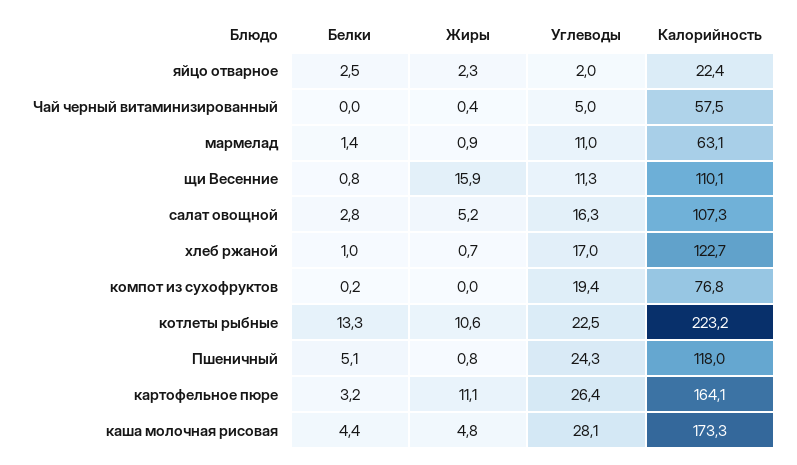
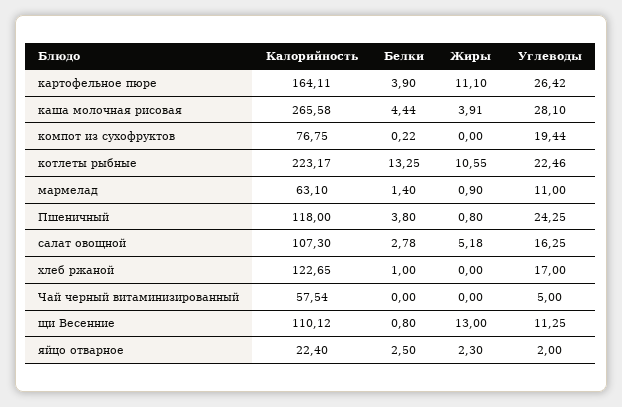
  {
    "Белки": {
      "яйцо отварное": 2.5,
      "Чай черный витаминизированный": 0,
      "мармелад": 1.4,
      "щи Весенние": 0.8,
      "салат овощной": 2.78,
      "хлеб ржаной": 1,
      "компот из сухофруктов": 0.22,
      "котлеты рыбные": 13.25,
-     "Пшеничный": 5.1,
+     "Пшеничный": 3.8,
-     "картофельное пюре": 3.2,
+     "картофельное пюре": 3.9,
      "каша молочная рисовая": 4.44
    },
    "Жиры": {
      "яйцо отварное": 2.3,
-     "Чай черный витаминизированный": 0.4,
+     "Чай черный витаминизированный": 0,
      "мармелад": 0.9,
-     "щи Весенние": 15.9,
+     "щи Весенние": 13,
      "салат овощной": 5.18,
-     "хлеб ржаной": 0.7,
+     "хлеб ржаной": 0,
      "компот из сухофруктов": 0,
      "котлеты рыбные": 10.55,
      "Пшеничный": 0.8,
      "картофельное пюре": 11.1,
-     "каша молочная рисовая": 4.8
+     "каша молочная рисовая": 3.91
    },
    "Углеводы": {
      "яйцо отварное": 2,
      "Чай черный витаминизированный": 5,
      "мармелад": 11,
      "щи Весенние": 11.25,
      "салат овощной": 16.25,
      "хлеб ржаной": 17,
      "компот из сухофруктов": 19.44,
      "котлеты рыбные": 22.46,
      "Пшеничный": 24.25,
      "картофельное пюре": 26.42,
      "каша молочная рисовая": 28.1
    },
    "Калорийность": {
      "яйцо отварное": 22.4,
      "Чай черный витаминизированный": 57.54,
      "мармелад": 63.1,
      "щи Весенние": 110.12,
      "салат овощной": 107.3,
      "хлеб ржаной": 122.65,
      "компот из сухофруктов": 76.75,
      "котлеты рыбные": 223.17,
      "Пшеничный": 118,
      "картофельное пюре": 164.11,
-     "каша молочная рисовая": 173.3
+     "каша молочная рисовая": 265.58
    }
  }

